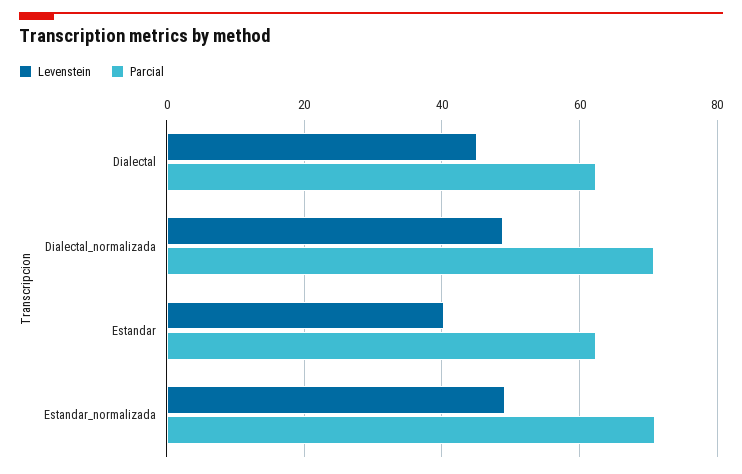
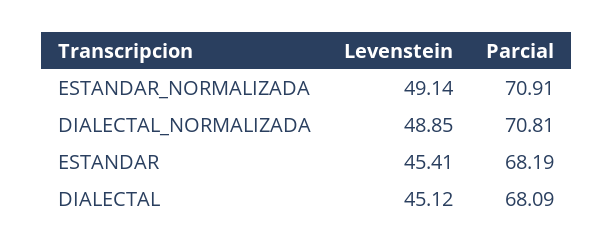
  {
    "Levenstein": {
      "Dialectal": 45.12,
      "Dialectal_normalizada": 48.85,
-     "Estandar": 40,
+     "Estandar": 45.41,
      "Estandar_normalizada": 49.14
    },
    "Parcial": {
-     "Dialectal": 62,
+     "Dialectal": 68.09,
      "Dialectal_normalizada": 70.81,
-     "Estandar": 62,
+     "Estandar": 68.19,
      "Estandar_normalizada": 70.91
    }
  }

